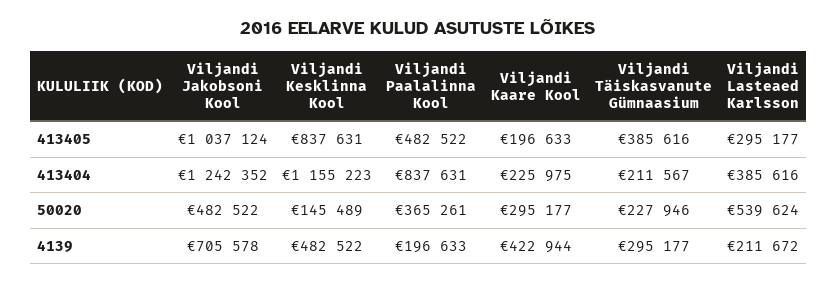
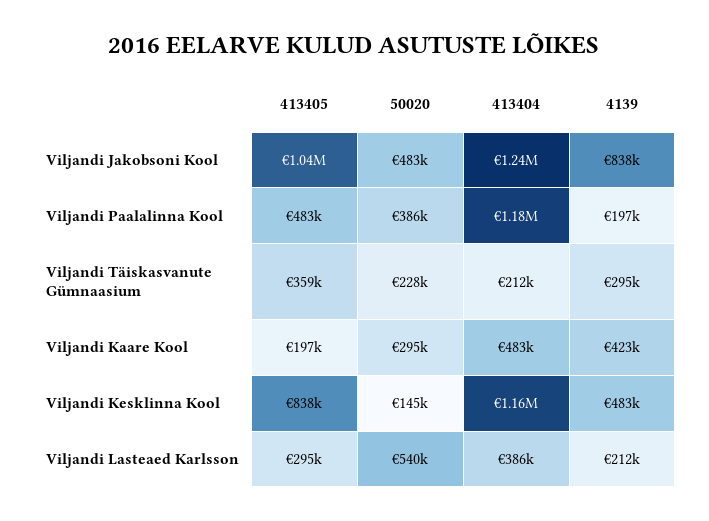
  {
    "Viljandi Jakobsoni Kool": {
      "413405": 1037124,
      "413404": 1242352,
      "50020": 482522,
-     "4139": 705578
+     "4139": 838000
    },
    "Viljandi Kesklinna Kool": {
      "413405": 837631,
      "413404": 1155223,
      "50020": 145489,
      "4139": 482522
    },
    "Viljandi Paalalinna Kool": {
      "413405": 482522,
-     "413404": 837631,
+     "413404": 1180000,
-     "50020": 365261,
+     "50020": 386000,
      "4139": 196633
    },
    "Viljandi Kaare Kool": {
      "413405": 196633,
-     "413404": 225975,
+     "413404": 483000,
      "50020": 295177,
      "4139": 422944
    },
    "Viljandi Täiskasvanute Gümnaasium": {
-     "413405": 385616,
+     "413405": 359000,
      "413404": 211567,
      "50020": 227946,
      "4139": 295177
    },
    "Viljandi Lasteaed Karlsson": {
      "413405": 295177,
      "413404": 385616,
      "50020": 539624,
      "4139": 211672
    }
  }

